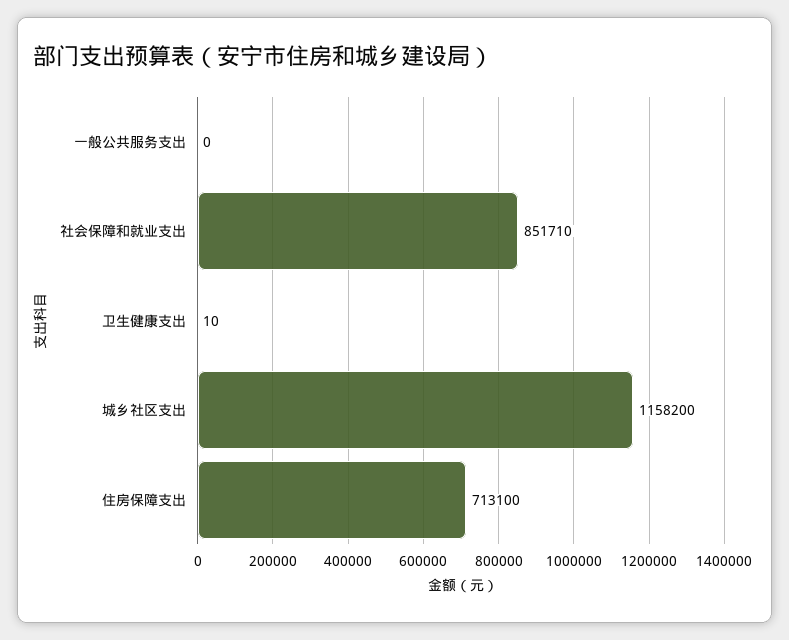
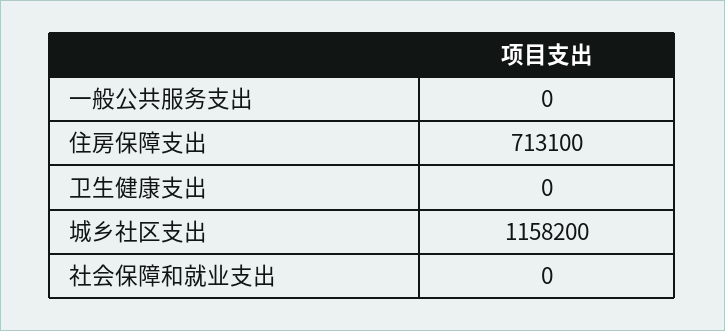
  {
    "一般公共服务支出": 0,
-   "社会保障和就业支出": 851710,
+   "社会保障和就业支出": 0,
-   "卫生健康支出": 10,
+   "卫生健康支出": 0,
    "城乡社区支出": 1158200,
    "住房保障支出": 713100
  }

